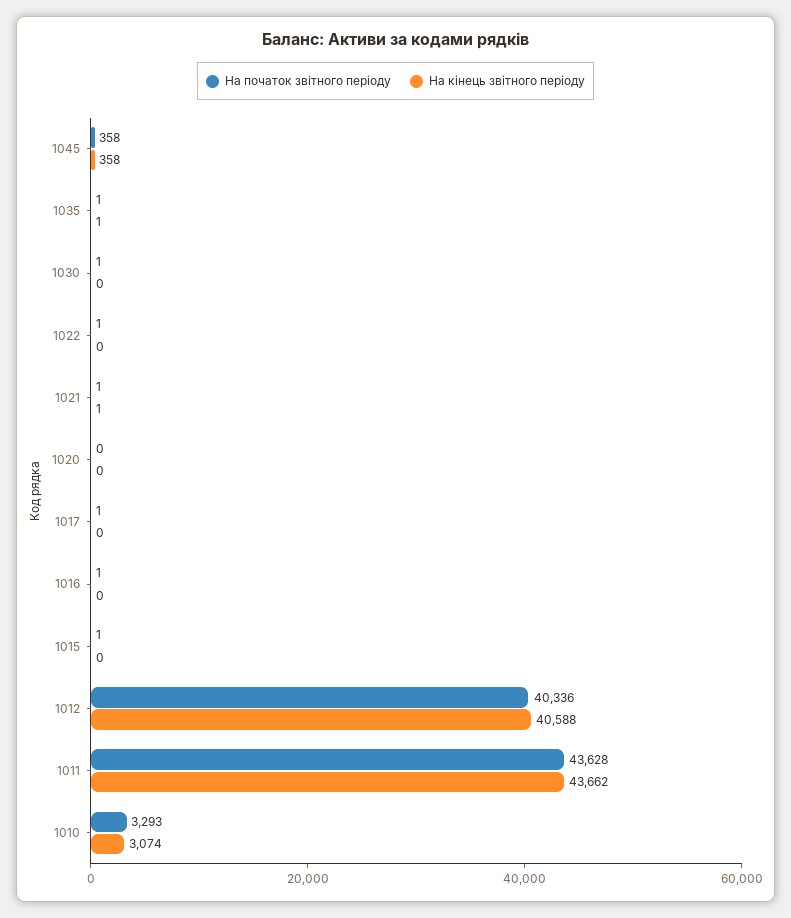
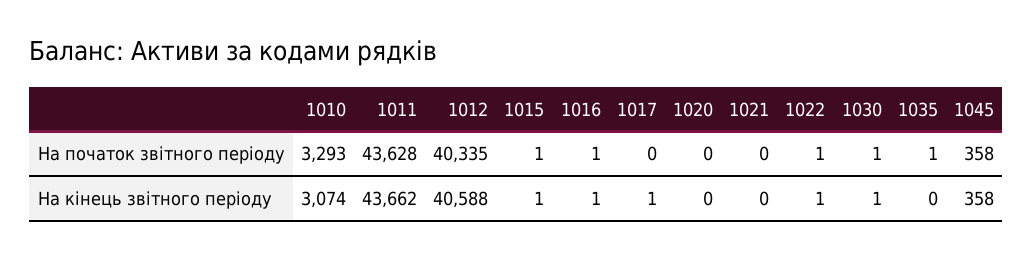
  {
    "На початок звітного періоду": {
      "1045": 358,
      "1035": 1,
      "1030": 1,
      "1022": 1,
-     "1021": 1,
+     "1021": 0,
      "1020": 0,
-     "1017": 1,
+     "1017": 0,
      "1016": 1,
      "1015": 1,
-     "1012": 40336,
+     "1012": 40335,
      "1011": 43628,
      "1010": 3293
    },
    "На кінець звітного періоду": {
      "1045": 358,
-     "1035": 1,
+     "1035": 0,
-     "1030": 0,
+     "1030": 1,
-     "1022": 0,
+     "1022": 1,
-     "1021": 1,
+     "1021": 0,
      "1020": 0,
-     "1017": 0,
+     "1017": 1,
-     "1016": 0,
+     "1016": 1,
-     "1015": 0,
+     "1015": 1,
      "1012": 40588,
      "1011": 43662,
      "1010": 3074
    }
  }

